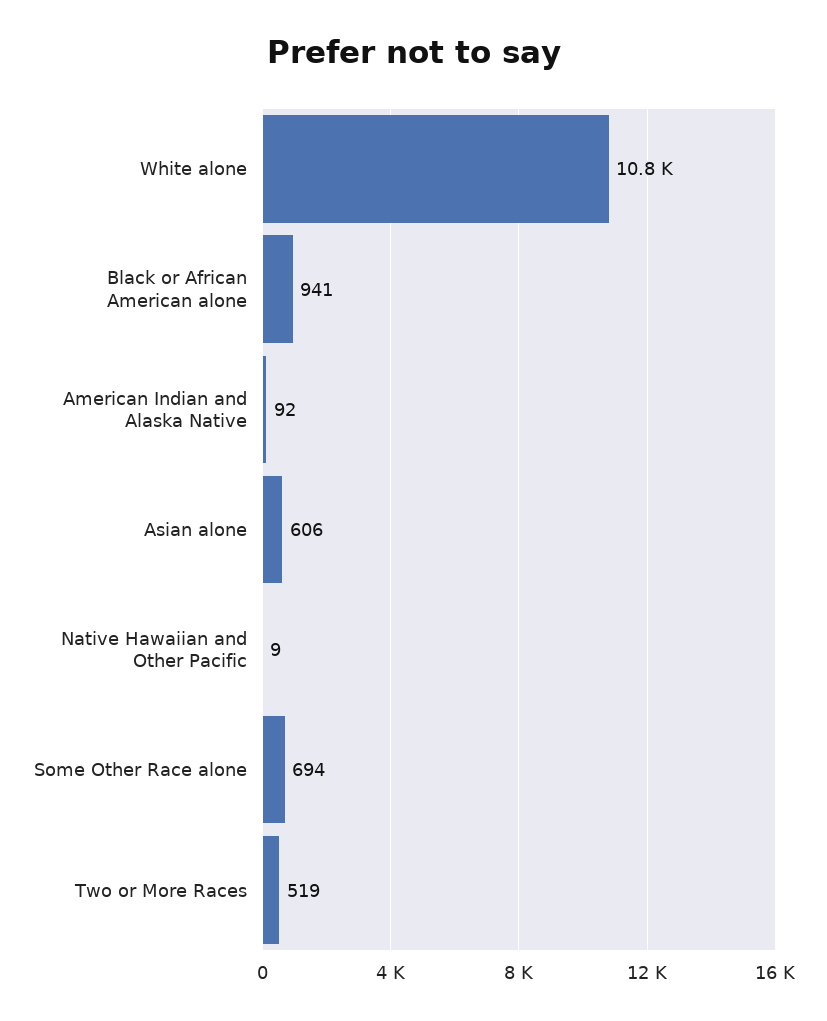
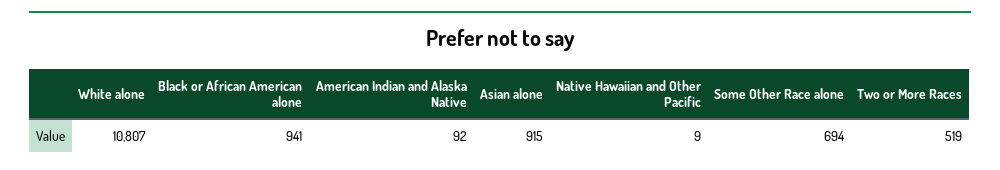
  {
    "White alone": 10807,
    "Black or African American alone": 941,
    "American Indian and Alaska Native": 92,
-   "Asian alone": 606,
+   "Asian alone": 915,
    "Native Hawaiian and Other Pacific": 9,
    "Some Other Race alone": 694,
    "Two or More Races": 519
  }

